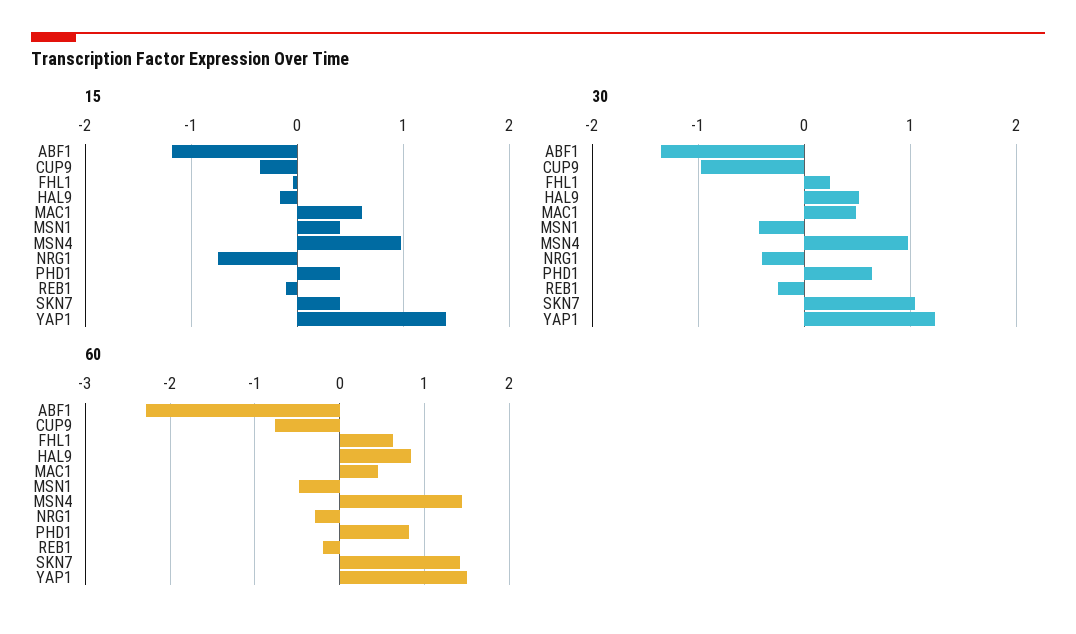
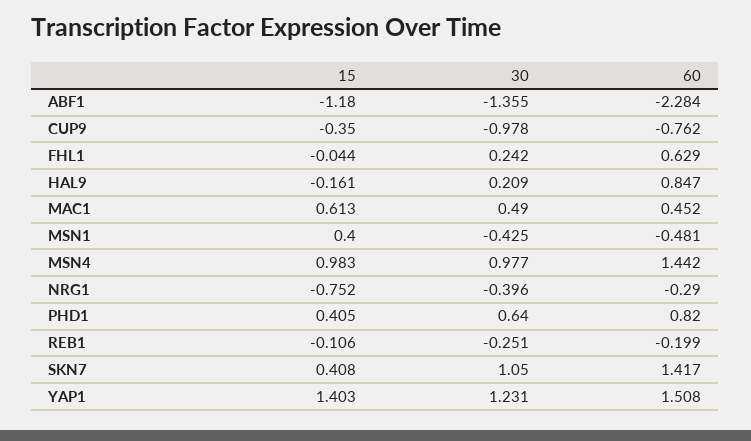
  {
    "15": {
      "ABF1": -1.18,
      "CUP9": -0.35,
      "FHL1": -0.044,
      "HAL9": -0.161,
      "MAC1": 0.613,
      "MSN1": 0.4,
      "MSN4": 0.983,
      "NRG1": -0.752,
      "PHD1": 0.405,
      "REB1": -0.106,
      "SKN7": 0.408,
      "YAP1": 1.403
    },
    "30": {
      "ABF1": -1.355,
      "CUP9": -0.978,
      "FHL1": 0.242,
-     "HAL9": 0.5,
+     "HAL9": 0.209,
      "MAC1": 0.49,
      "MSN1": -0.425,
      "MSN4": 0.977,
      "NRG1": -0.396,
      "PHD1": 0.64,
      "REB1": -0.251,
      "SKN7": 1.05,
      "YAP1": 1.231
    },
    "60": {
      "ABF1": -2.284,
      "CUP9": -0.762,
      "FHL1": 0.629,
      "HAL9": 0.847,
      "MAC1": 0.452,
      "MSN1": -0.481,
      "MSN4": 1.442,
      "NRG1": -0.29,
      "PHD1": 0.82,
      "REB1": -0.199,
      "SKN7": 1.417,
      "YAP1": 1.508
    }
  }

